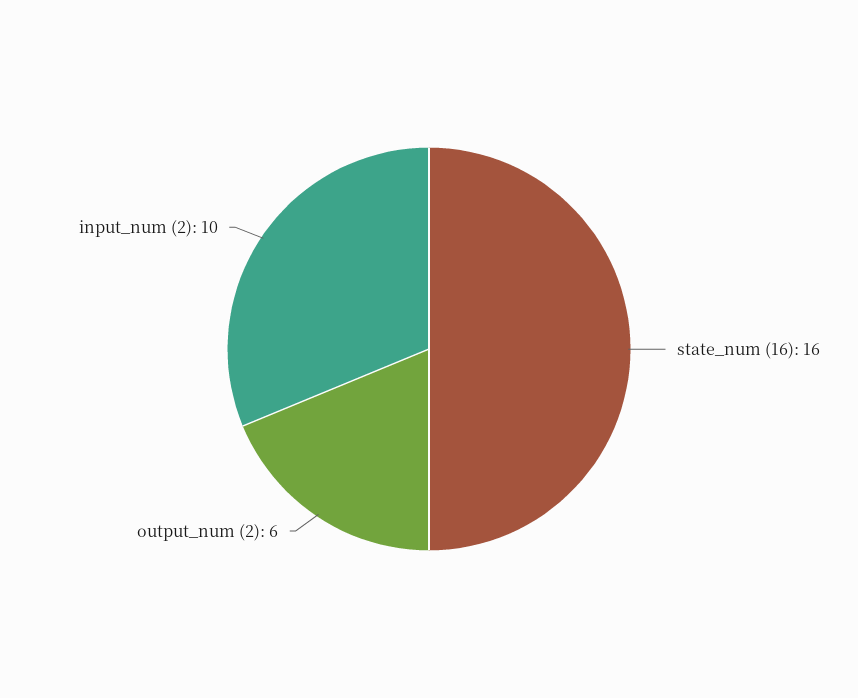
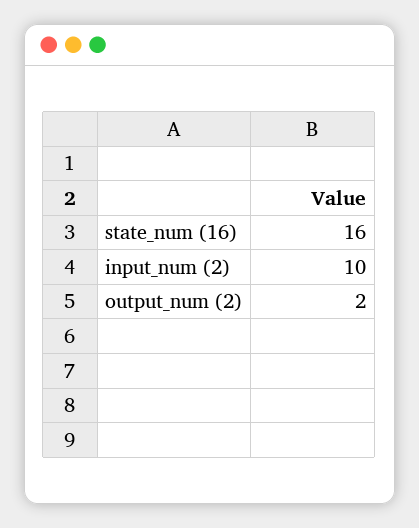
  {
    "state_num (16)": 16,
-   "output_num (2)": 6,
+   "output_num (2)": 2,
    "input_num (2)": 10
  }

